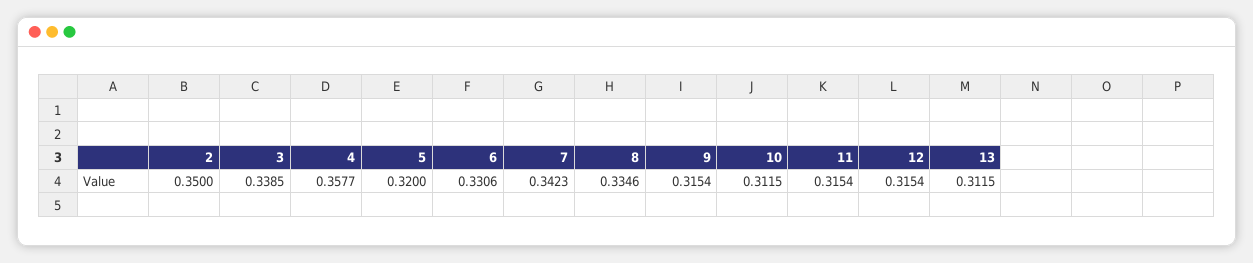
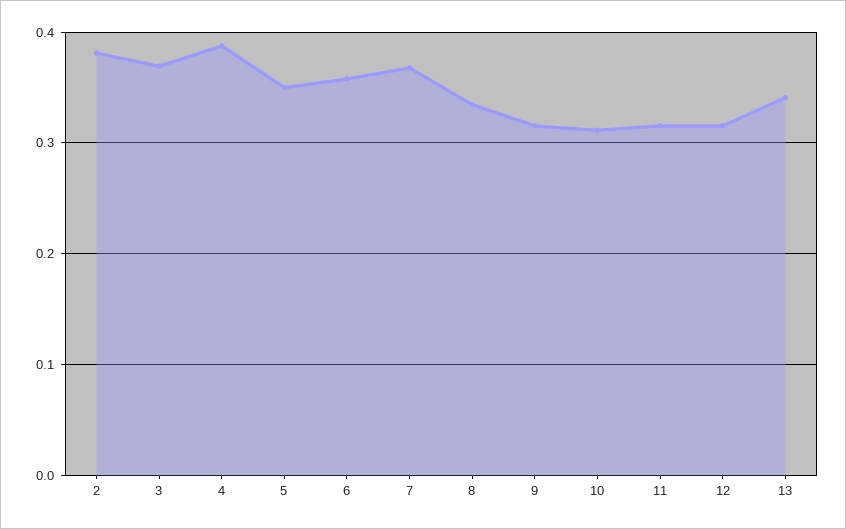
  {
-   "2": 0.35,
+   "2": 0.38,
-   "3": 0.3385,
+   "3": 0.37,
-   "4": 0.3577,
+   "4": 0.39,
-   "5": 0.32,
+   "5": 0.35,
-   "6": 0.3306,
+   "6": 0.36,
-   "7": 0.3423,
+   "7": 0.37,
    "8": 0.3346,
    "9": 0.3154,
    "10": 0.3115,
    "11": 0.3154,
    "12": 0.3154,
-   "13": 0.3115
+   "13": 0.34
  }

